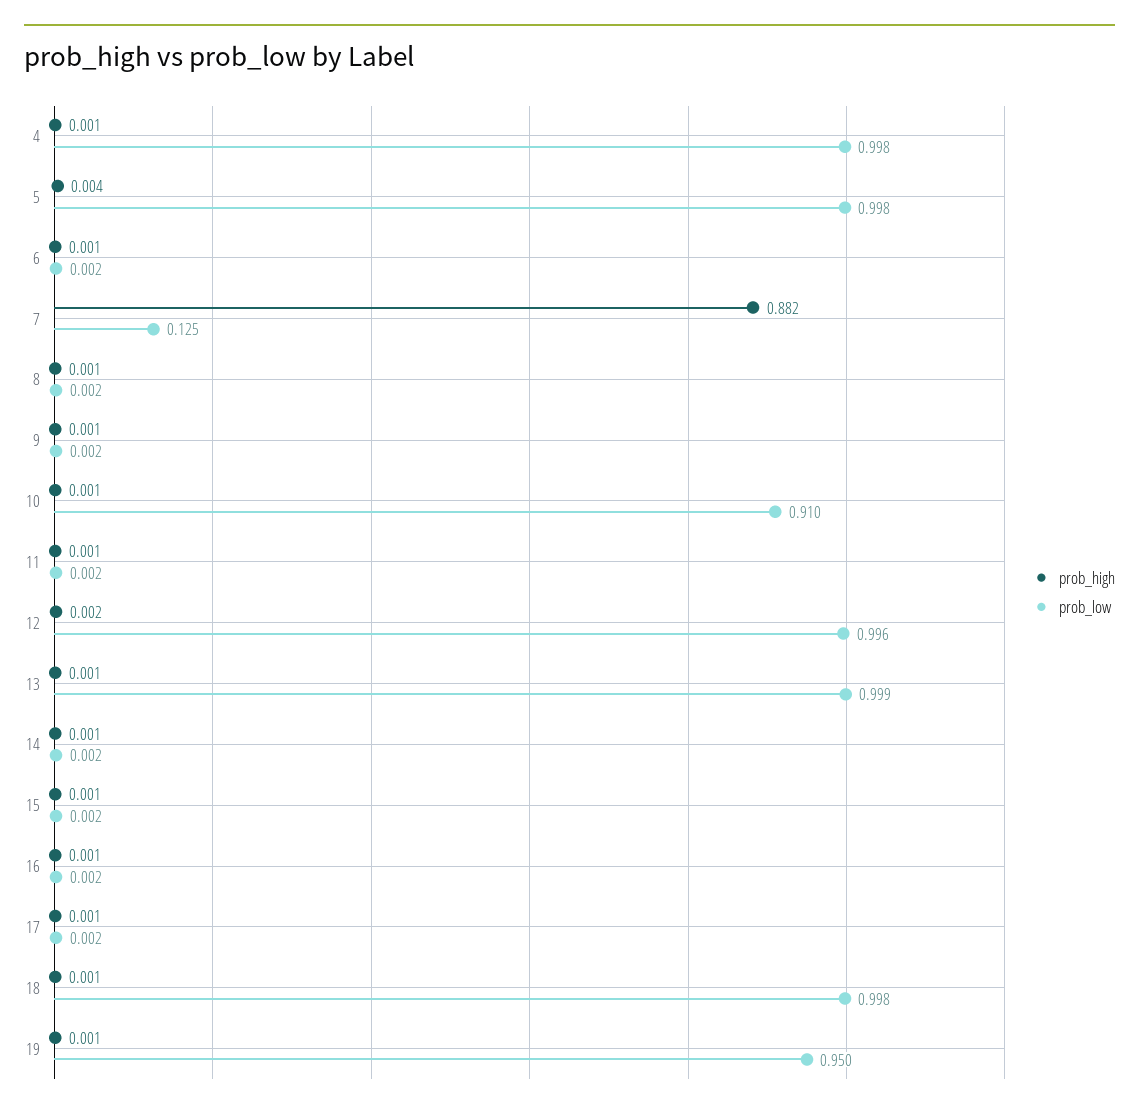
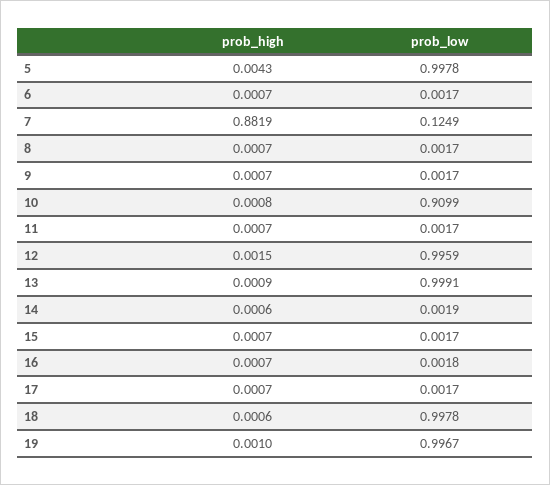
  {
    "prob_high": {
-     "4": 0.001,
      "5": 0.0043,
      "6": 0.0007,
      "7": 0.8819,
      "8": 0.0007,
      "9": 0.0007,
      "10": 0.0008,
      "11": 0.0007,
      "12": 0.0015,
      "13": 0.0009,
      "14": 0.0006,
      "15": 0.0007,
      "16": 0.0007,
      "17": 0.0007,
      "18": 0.0006,
      "19": 0.001
    },
    "prob_low": {
-     "4": 0.998,
      "5": 0.9978,
      "6": 0.0017,
      "7": 0.1249,
      "8": 0.0017,
      "9": 0.0017,
      "10": 0.9099,
      "11": 0.0017,
      "12": 0.9959,
      "13": 0.9991,
      "14": 0.0019,
      "15": 0.0017,
      "16": 0.0018,
      "17": 0.0017,
      "18": 0.9978,
-     "19": 0.95
+     "19": 0.9967
    }
  }

